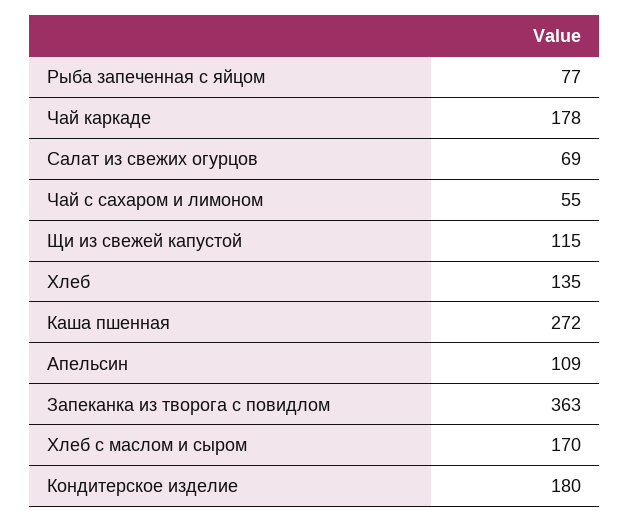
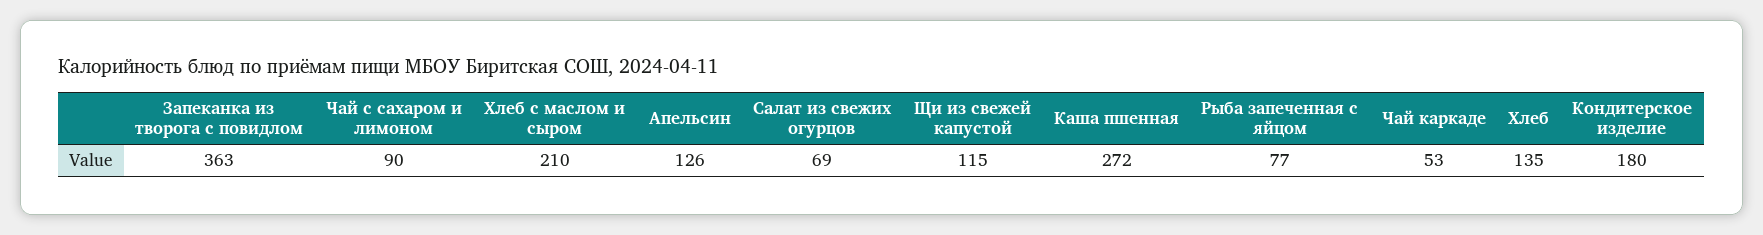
  {
    "Рыба запеченная с яйцом": 77,
-   "Чай каркаде": 178,
+   "Чай каркаде": 53,
    "Салат из свежих огурцов": 69,
-   "Чай с сахаром и лимоном": 55,
+   "Чай с сахаром и лимоном": 90,
    "Щи из свежей капустой": 115,
    "Хлеб": 135,
    "Каша пшенная": 272,
-   "Апельсин": 109,
+   "Апельсин": 126,
    "Запеканка из творога с повидлом": 363,
-   "Хлеб с маслом и сыром": 170,
+   "Хлеб с маслом и сыром": 210,
    "Кондитерское изделие": 180
  }

